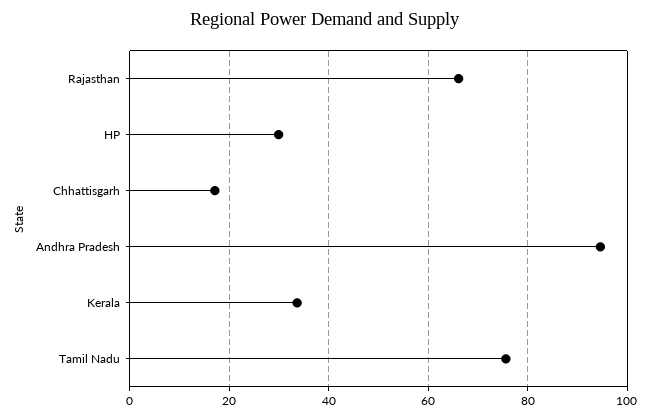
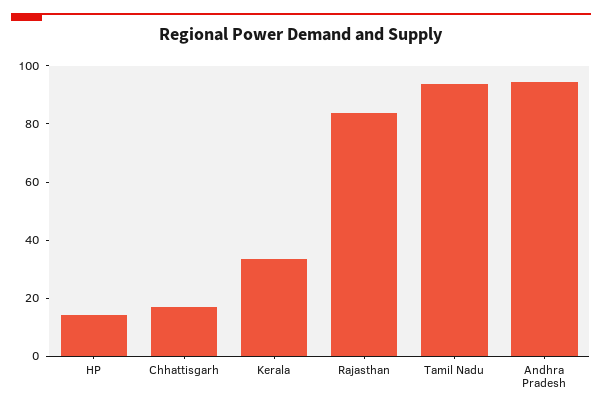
  {
-   "Rajasthan": 66,
+   "Rajasthan": 85,
-   "HP": 30,
+   "HP": 15,
    "Chhattisgarh": 18,
    "Andhra Pradesh": 94,
    "Kerala": 34,
-   "Tamil Nadu": 76
+   "Tamil Nadu": 95
  }

